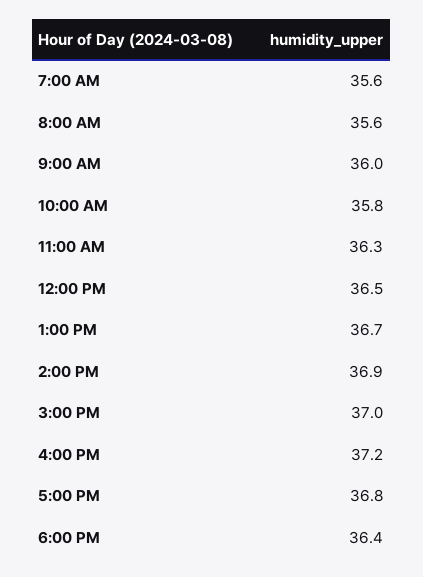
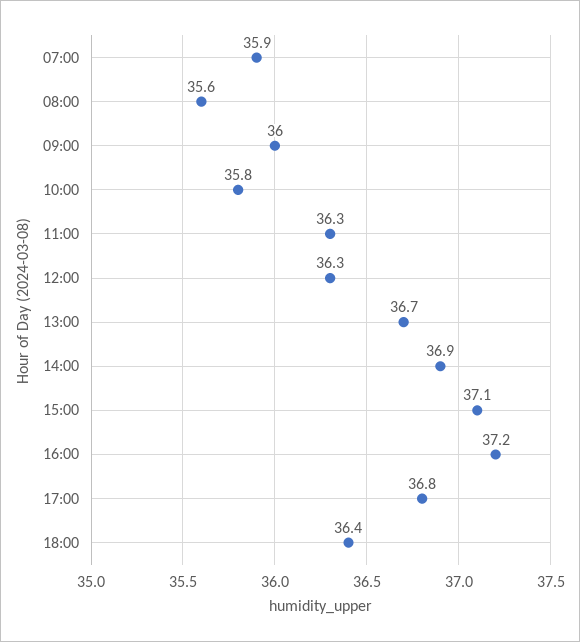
  {
-   "7:00 AM": 35.6,
+   "7:00 AM": 35.9,
    "8:00 AM": 35.6,
    "9:00 AM": 36,
    "10:00 AM": 35.8,
    "11:00 AM": 36.3,
-   "12:00 PM": 36.5,
+   "12:00 PM": 36.3,
    "1:00 PM": 36.7,
    "2:00 PM": 36.9,
-   "3:00 PM": 37,
+   "3:00 PM": 37.1,
    "4:00 PM": 37.2,
    "5:00 PM": 36.8,
    "6:00 PM": 36.4
  }

